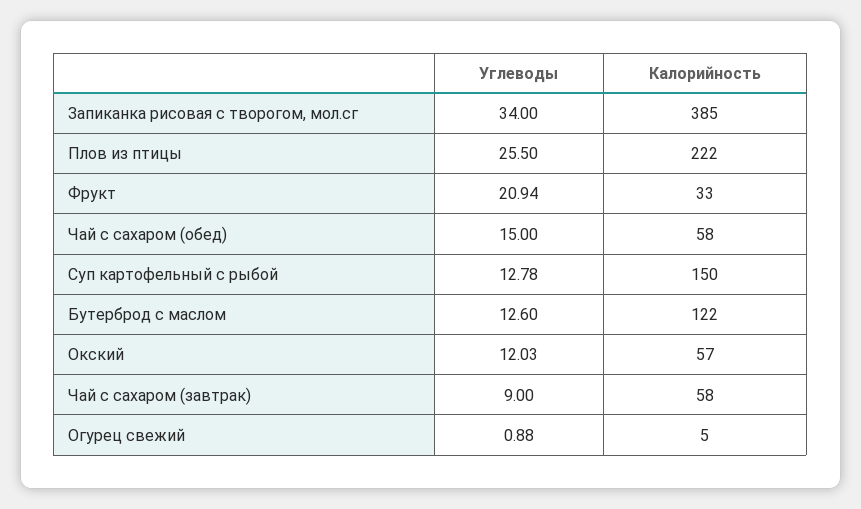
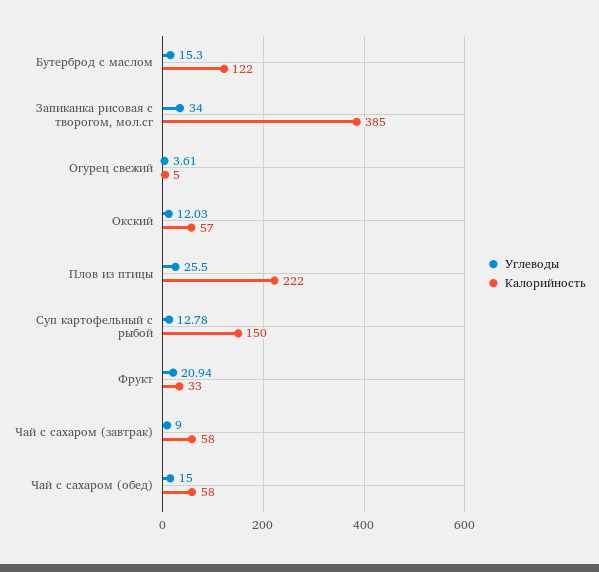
  {
    "Углеводы": {
      "Запиканка рисовая с творогом, мол.сг": 34,
      "Плов из птицы": 25.5,
      "Фрукт": 20.94,
      "Чай с сахаром (обед)": 15,
      "Суп картофельный с рыбой": 12.78,
-     "Бутерброд с маслом": 12.6,
+     "Бутерброд с маслом": 15.3,
      "Окский": 12.03,
      "Чай с сахаром (завтрак)": 9,
-     "Огурец свежий": 0.88
+     "Огурец свежий": 3.61
    },
    "Калорийность": {
      "Запиканка рисовая с творогом, мол.сг": 385,
      "Плов из птицы": 222,
      "Фрукт": 33,
      "Чай с сахаром (обед)": 58,
      "Суп картофельный с рыбой": 150,
      "Бутерброд с маслом": 122,
      "Окский": 57,
      "Чай с сахаром (завтрак)": 58,
      "Огурец свежий": 5
    }
  }

